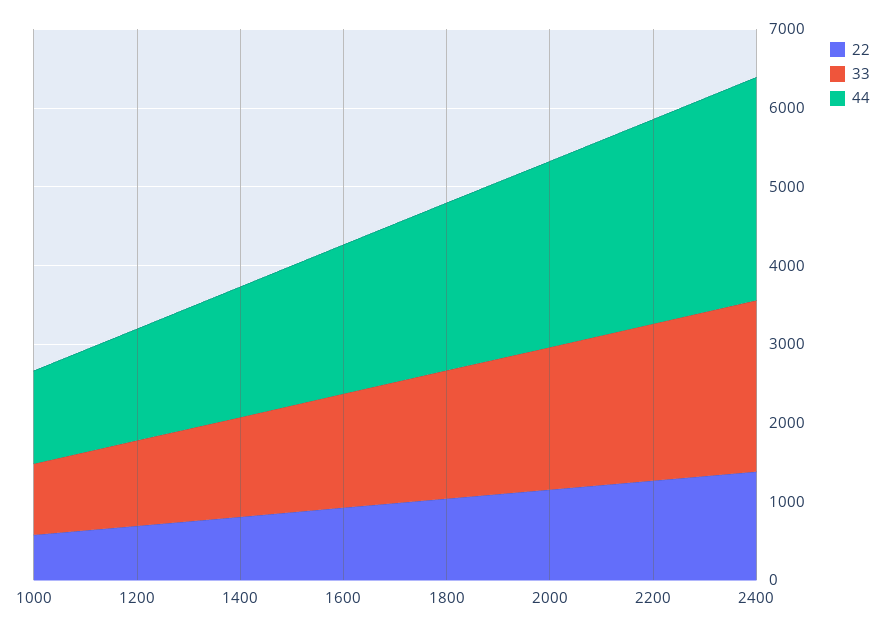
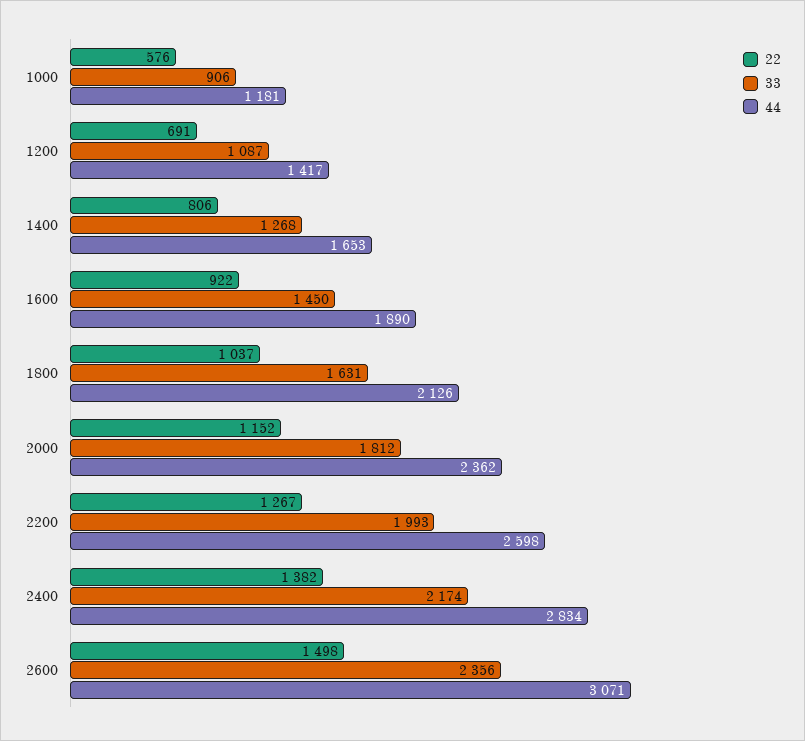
  {
    "22": {
      "1000": 576,
      "1200": 691,
      "1400": 806,
      "1600": 922,
      "1800": 1037,
      "2000": 1152,
      "2200": 1267,
-     "2400": 1382
+     "2400": 1382,
+     "2600": 1498
    },
    "33": {
      "1000": 906,
      "1200": 1087,
      "1400": 1268,
      "1600": 1450,
      "1800": 1631,
      "2000": 1812,
      "2200": 1993,
-     "2400": 2174
+     "2400": 2174,
+     "2600": 2356
    },
    "44": {
      "1000": 1181,
      "1200": 1417,
      "1400": 1653,
      "1600": 1890,
      "1800": 2126,
      "2000": 2362,
      "2200": 2598,
-     "2400": 2834
+     "2400": 2834,
+     "2600": 3071
    }
  }

